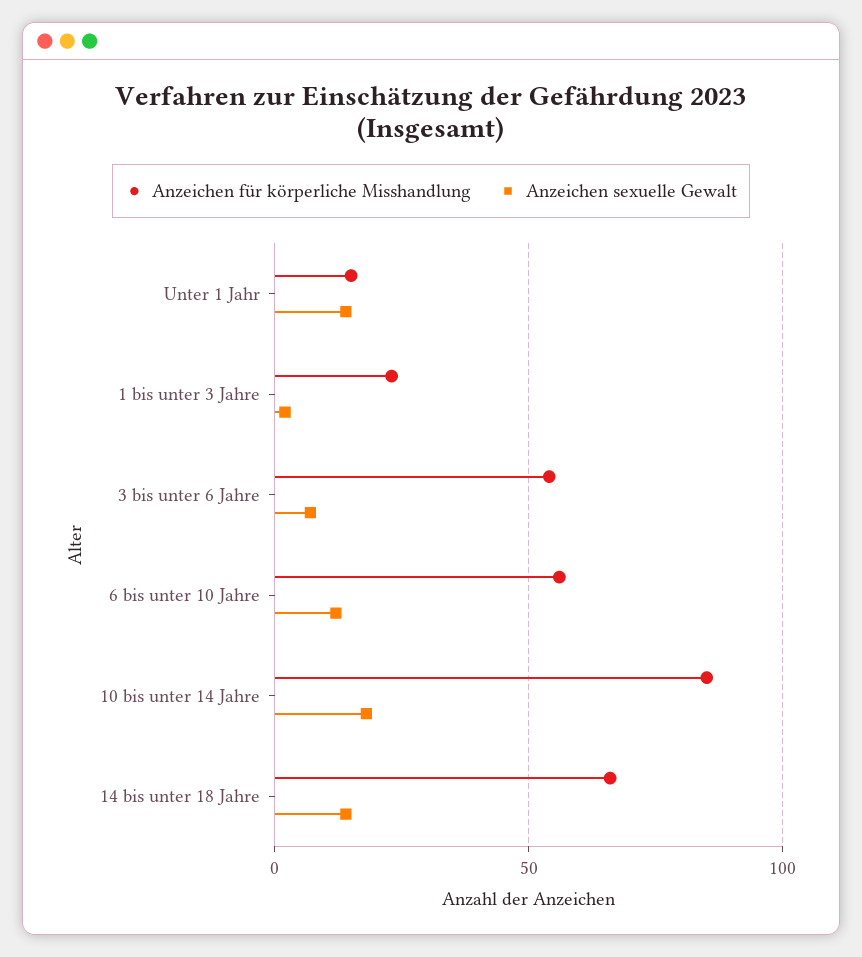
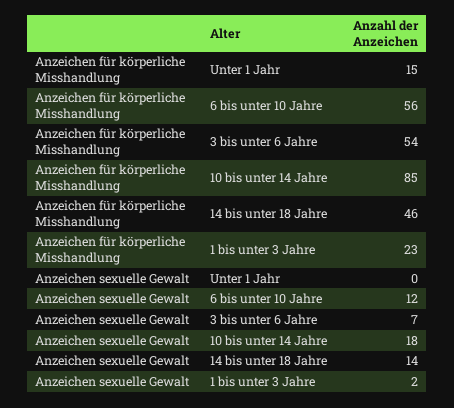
  {
    "Anzeichen für körperliche Misshandlung": {
      "Unter 1 Jahr": 15,
      "1 bis unter 3 Jahre": 23,
      "3 bis unter 6 Jahre": 54,
      "6 bis unter 10 Jahre": 56,
      "10 bis unter 14 Jahre": 85,
-     "14 bis unter 18 Jahre": 65
+     "14 bis unter 18 Jahre": 46
    },
    "Anzeichen sexuelle Gewalt": {
-     "Unter 1 Jahr": 15,
+     "Unter 1 Jahr": 0,
      "1 bis unter 3 Jahre": 2,
      "3 bis unter 6 Jahre": 7,
      "6 bis unter 10 Jahre": 12,
      "10 bis unter 14 Jahre": 18,
      "14 bis unter 18 Jahre": 14
    }
  }

